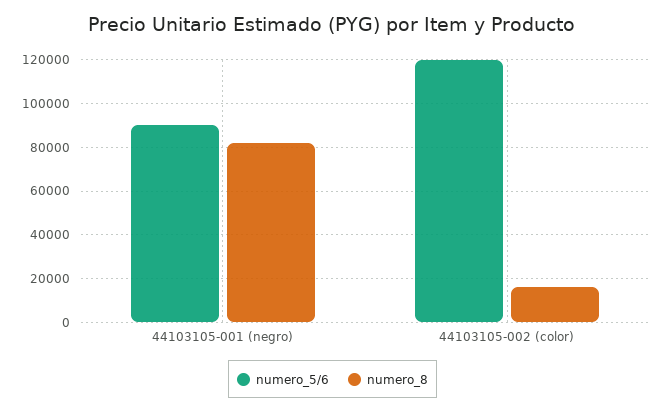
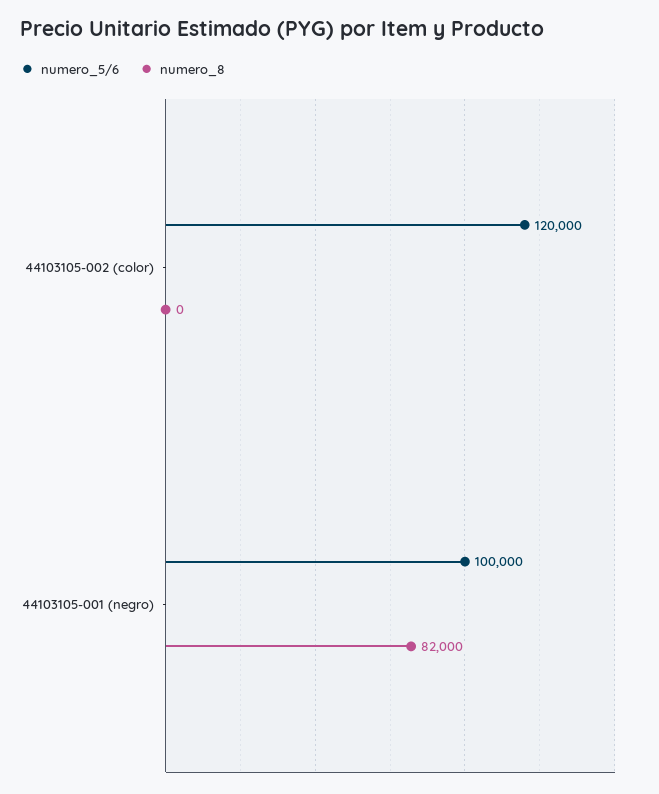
  {
    "numero_5/6": {
-     "44103105-001 (negro)": 90000,
+     "44103105-001 (negro)": 100000,
      "44103105-002 (color)": 120000
    },
    "numero_8": {
      "44103105-001 (negro)": 82000,
-     "44103105-002 (color)": 15000
+     "44103105-002 (color)": 0
    }
  }

